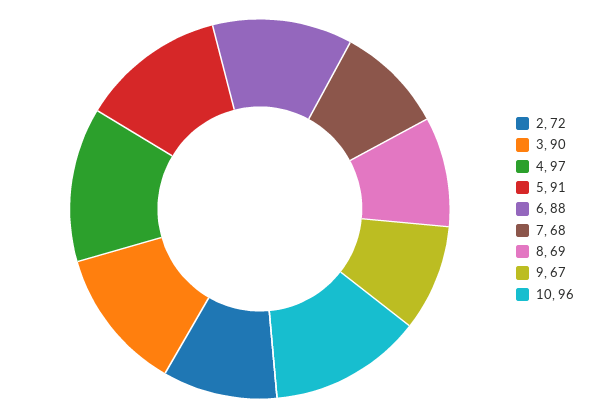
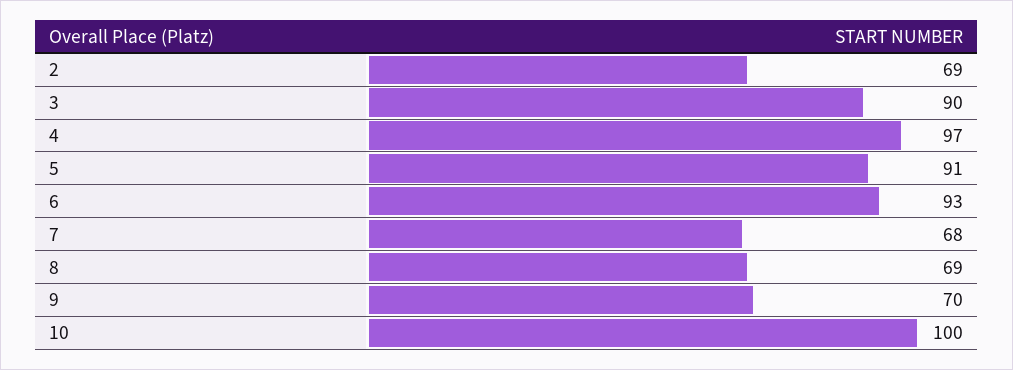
  {
-   "2": 72,
+   "2": 69,
    "3": 90,
    "4": 97,
    "5": 91,
-   "6": 88,
+   "6": 93,
    "7": 68,
    "8": 69,
-   "9": 67,
+   "9": 70,
-   "10": 96
+   "10": 100
  }

